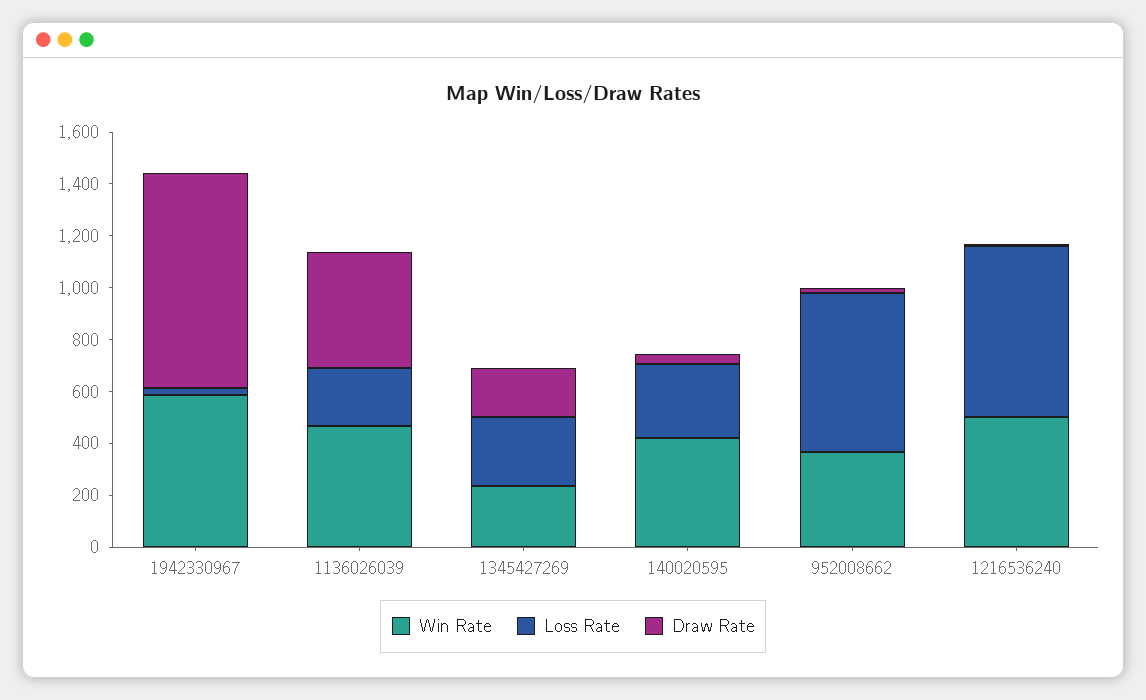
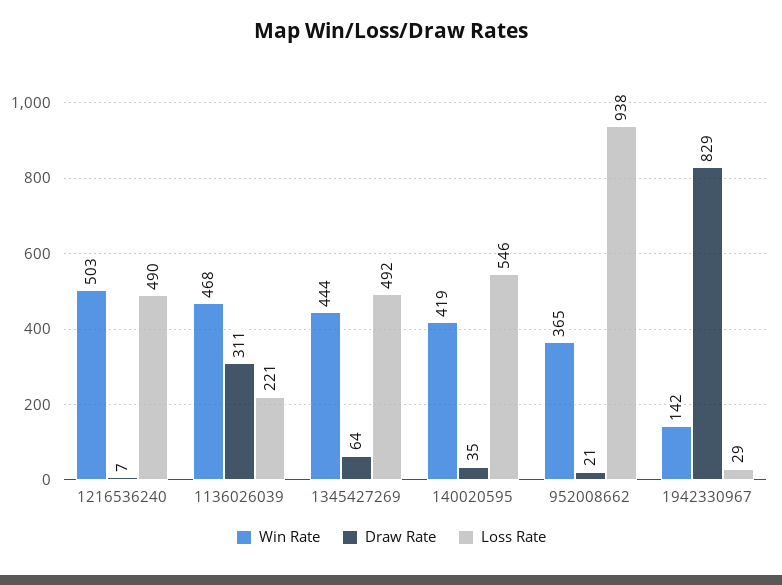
  {
    "Win Rate": {
-     "1942330967": 600,
+     "1942330967": 142,
      "1136026039": 468,
-     "1345427269": 250,
+     "1345427269": 444,
      "140020595": 419,
      "952008662": 365,
      "1216536240": 503
    },
    "Loss Rate": {
      "1942330967": 29,
      "1136026039": 221,
-     "1345427269": 250,
+     "1345427269": 492,
-     "140020595": 300,
+     "140020595": 546,
-     "952008662": 600,
+     "952008662": 938,
-     "1216536240": 650
+     "1216536240": 490
    },
    "Draw Rate": {
      "1942330967": 829,
-     "1136026039": 450,
+     "1136026039": 311,
-     "1345427269": 200,
+     "1345427269": 64,
      "140020595": 35,
      "952008662": 21,
      "1216536240": 7
    }
  }

